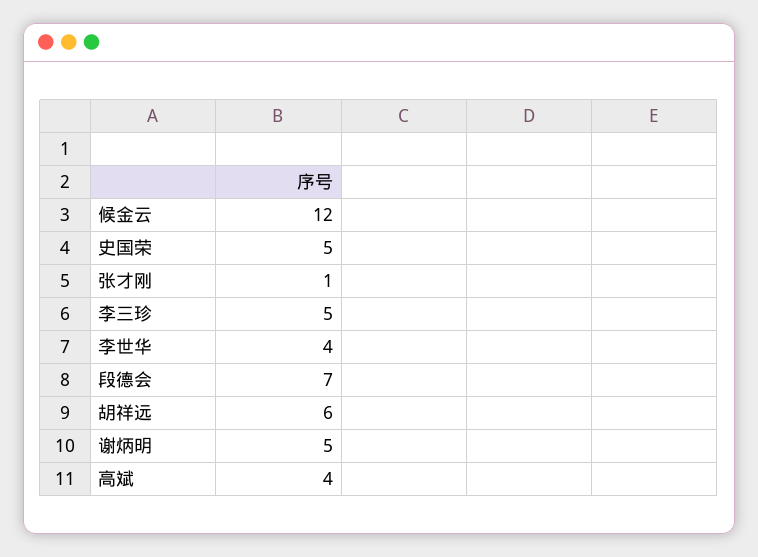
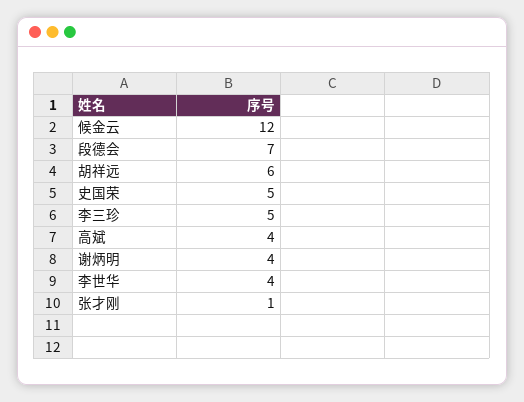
  {
    "候金云": 12,
    "史国荣": 5,
    "张才刚": 1,
    "李三珍": 5,
    "李世华": 4,
    "段德会": 7,
    "胡祥远": 6,
-   "谢炳明": 5,
+   "谢炳明": 4,
    "高斌": 4
  }

